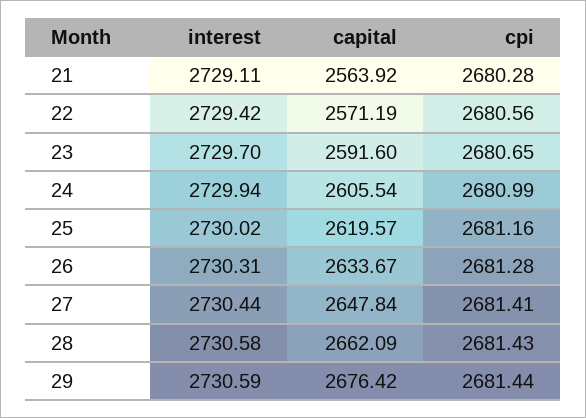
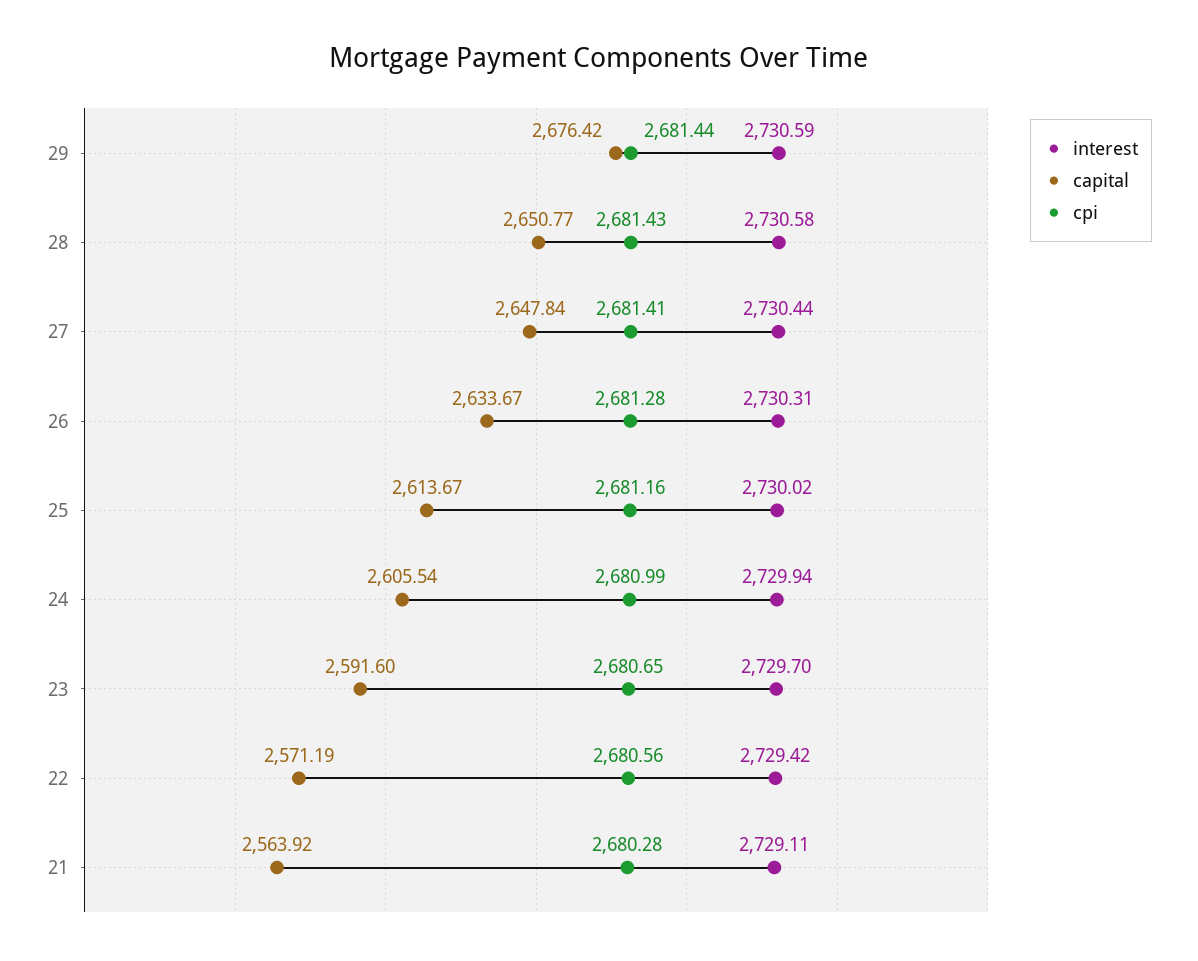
  {
    "interest": {
      "21": 2729.11,
      "22": 2729.42,
      "23": 2729.7,
      "24": 2729.94,
      "25": 2730.02,
      "26": 2730.31,
      "27": 2730.44,
      "28": 2730.58,
      "29": 2730.59
    },
    "capital": {
      "21": 2563.92,
      "22": 2571.19,
      "23": 2591.6,
      "24": 2605.54,
-     "25": 2619.57,
+     "25": 2613.67,
      "26": 2633.67,
      "27": 2647.84,
-     "28": 2662.09,
+     "28": 2650.77,
      "29": 2676.42
    },
    "cpi": {
      "21": 2680.28,
      "22": 2680.56,
      "23": 2680.65,
      "24": 2680.99,
      "25": 2681.16,
      "26": 2681.28,
      "27": 2681.41,
      "28": 2681.43,
      "29": 2681.44
    }
  }

